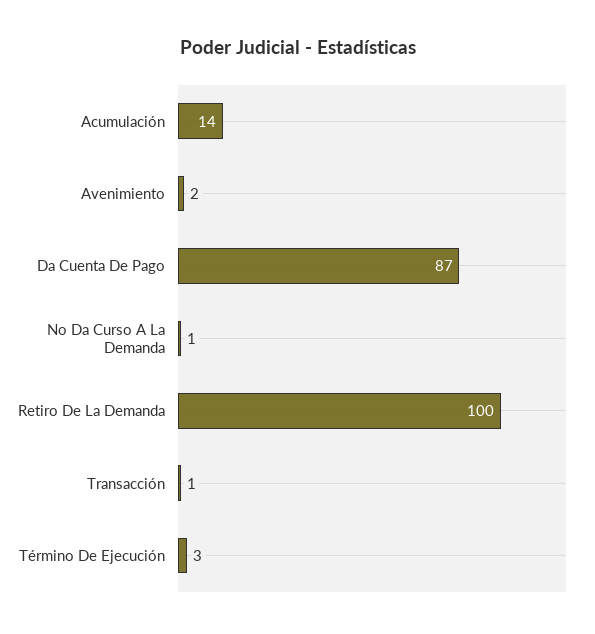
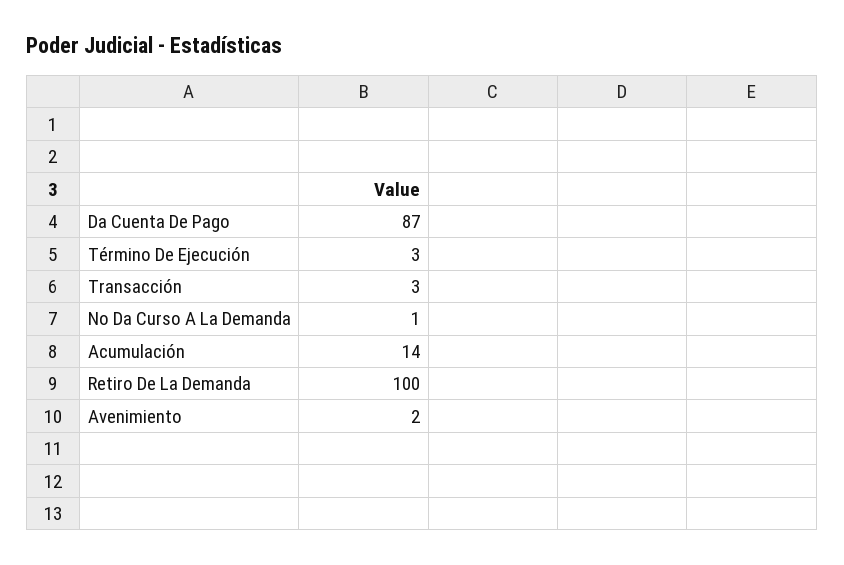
  {
    "Acumulación": 14,
    "Avenimiento": 2,
    "Da Cuenta De Pago": 87,
    "No Da Curso A La Demanda": 1,
    "Retiro De La Demanda": 100,
-   "Transacción": 1,
+   "Transacción": 3,
    "Término De Ejecución": 3
  }

